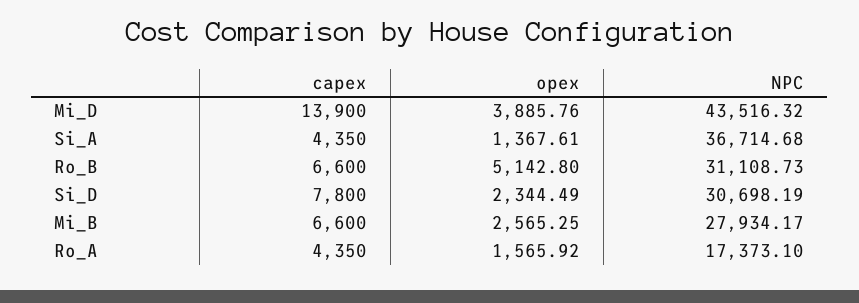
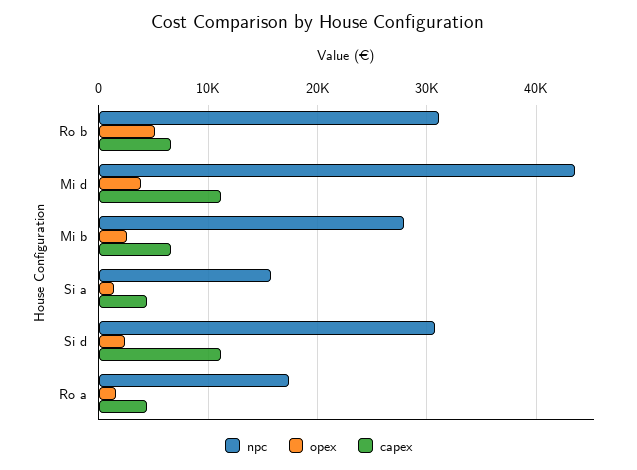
  {
    "capex": {
-     "Mi_D": 13900,
+     "Mi_D": 11000,
      "Si_A": 4350,
      "Ro_B": 6600,
-     "Si_D": 7800,
+     "Si_D": 11000,
      "Mi_B": 6600,
      "Ro_A": 4350
    },
    "opex": {
      "Mi_D": 3885.76,
      "Si_A": 1367.61,
      "Ro_B": 5142.8,
      "Si_D": 2344.49,
      "Mi_B": 2565.25,
      "Ro_A": 1565.92
    },
    "NPC": {
      "Mi_D": 43516.32,
-     "Si_A": 36714.68,
+     "Si_A": 16000,
      "Ro_B": 31108.73,
      "Si_D": 30698.19,
      "Mi_B": 27934.17,
      "Ro_A": 17373.1
    }
  }

